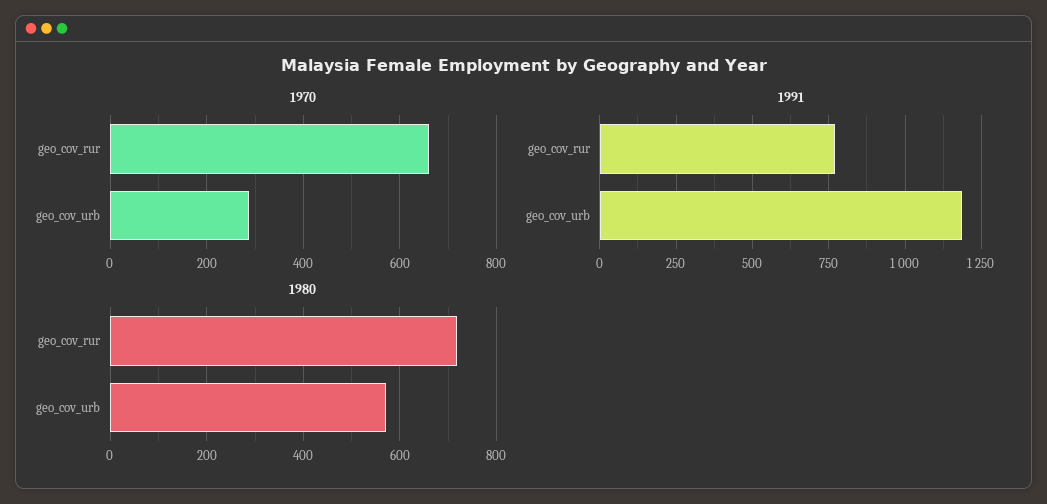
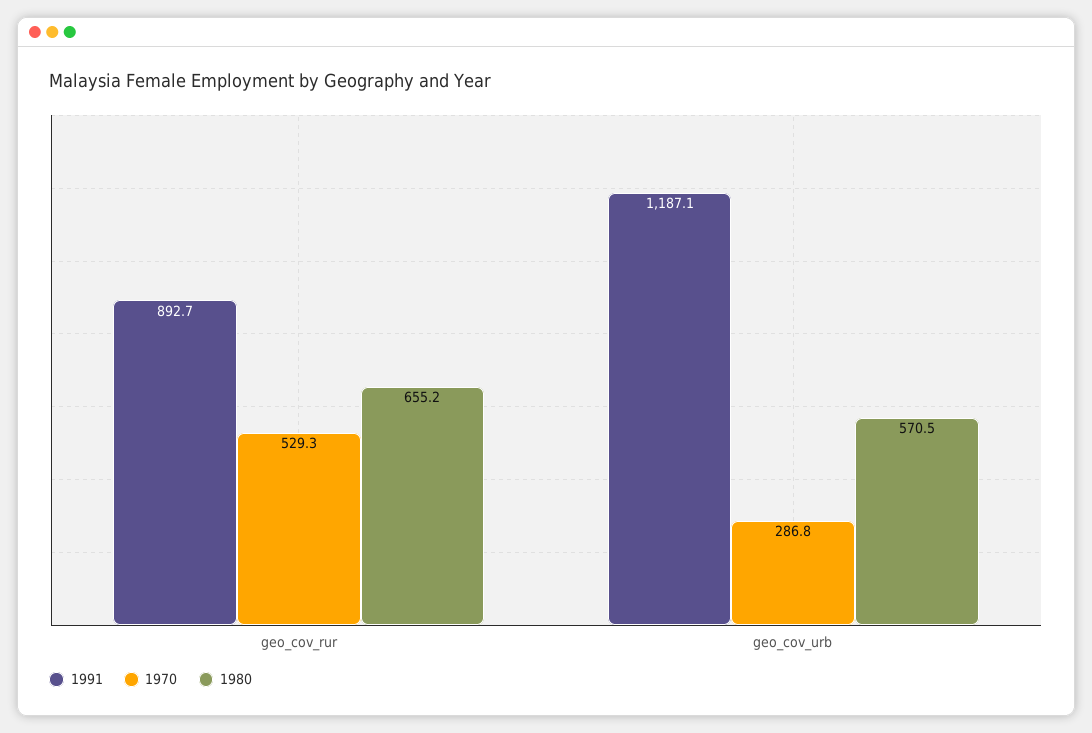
  {
    "1970": {
-     "geo_cov_rur": 660,
+     "geo_cov_rur": 529.3,
      "geo_cov_urb": 286.8
    },
    "1991": {
-     "geo_cov_rur": 775,
+     "geo_cov_rur": 892.7,
      "geo_cov_urb": 1187.1
    },
    "1980": {
-     "geo_cov_rur": 720,
+     "geo_cov_rur": 655.2,
      "geo_cov_urb": 570.5
    }
  }

